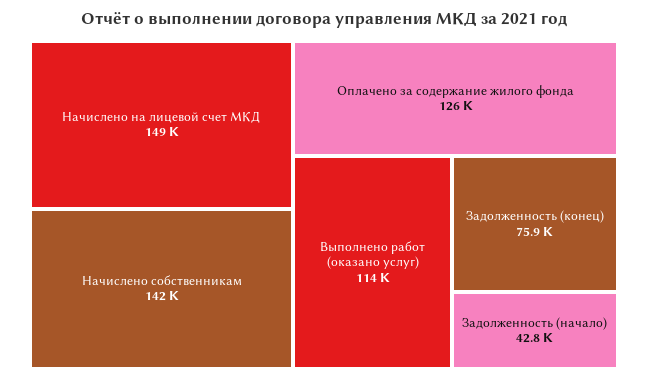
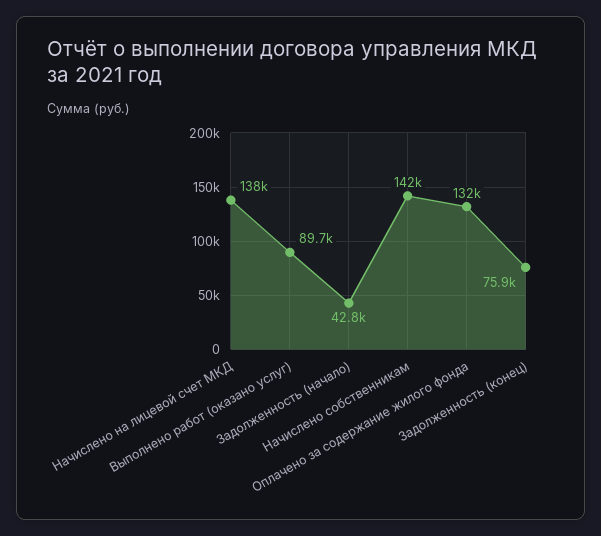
  {
-   "Начислено на лицевой счет МКД": 149000,
+   "Начислено на лицевой счет МКД": 138000,
    "Начислено собственникам": 142000,
-   "Оплачено за содержание жилого фонда": 126000,
+   "Оплачено за содержание жилого фонда": 132000,
-   "Выполнено работ (оказано услуг)": 114000,
+   "Выполнено работ (оказано услуг)": 89700,
    "Задолженность (конец)": 75900,
    "Задолженность (начало)": 42800
  }

